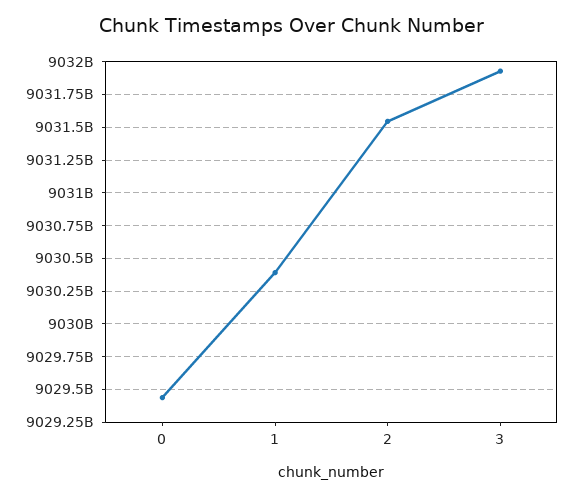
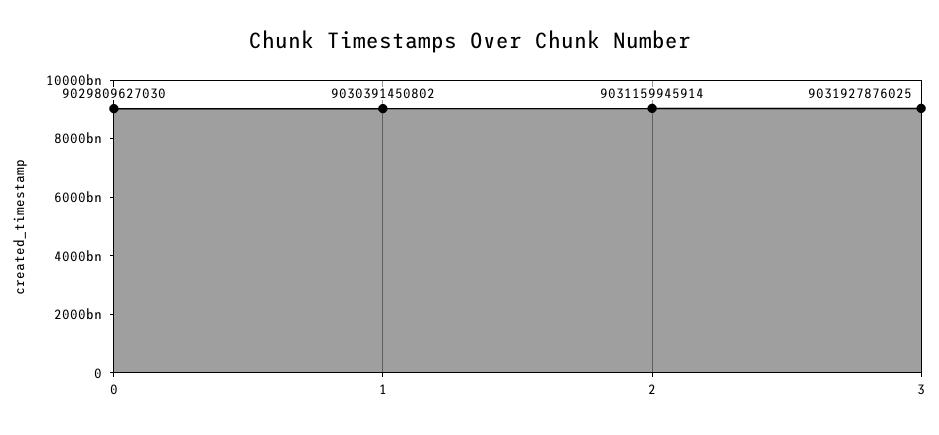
  {
-   "0": 9029450000000,
+   "0": 9029809627030,
    "1": 9030391450802,
-   "2": 9031550000000,
+   "2": 9031159945914,
    "3": 9031927876025
  }

